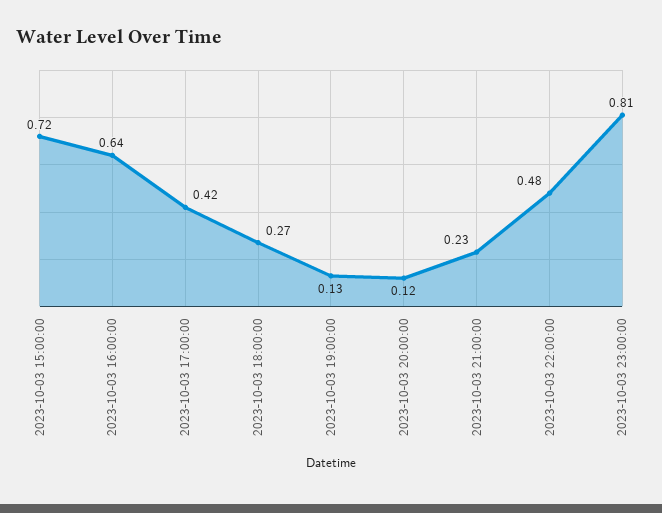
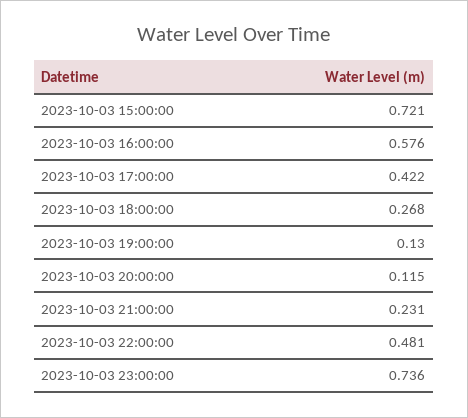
  {
    "2023-10-03 15:00:00": 0.721,
-   "2023-10-03 16:00:00": 0.64,
+   "2023-10-03 16:00:00": 0.576,
    "2023-10-03 17:00:00": 0.422,
    "2023-10-03 18:00:00": 0.268,
    "2023-10-03 19:00:00": 0.13,
    "2023-10-03 20:00:00": 0.115,
    "2023-10-03 21:00:00": 0.231,
    "2023-10-03 22:00:00": 0.481,
-   "2023-10-03 23:00:00": 0.81
+   "2023-10-03 23:00:00": 0.736
  }

